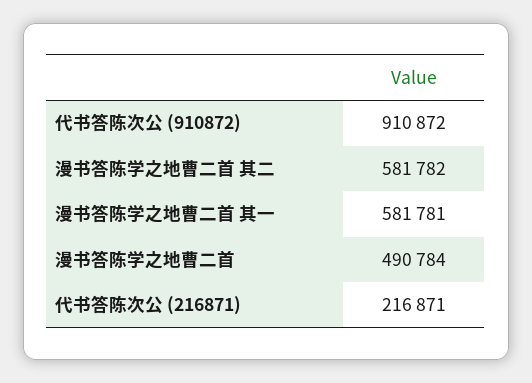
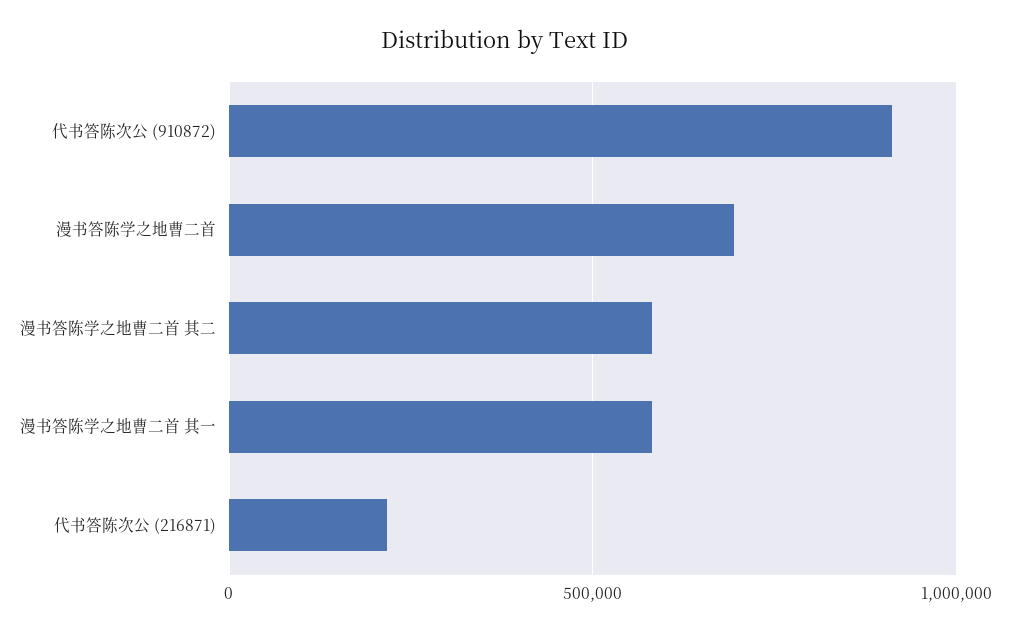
  {
    "代书答陈次公 (910872)": 910872,
    "漫书答陈学之地曹二首 其二": 581782,
    "漫书答陈学之地曹二首 其一": 581781,
-   "漫书答陈学之地曹二首": 490784,
+   "漫书答陈学之地曹二首": 700000,
    "代书答陈次公 (216871)": 216871
  }

